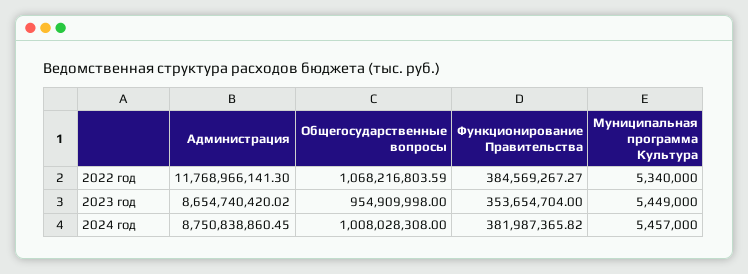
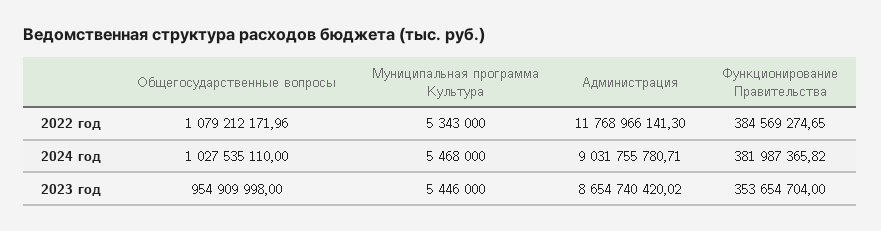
  {
    "Администрация": {
      "2022 год": 11768966141.3,
      "2023 год": 8654740420.02,
-     "2024 год": 8750838860.45
+     "2024 год": 9031755780.71
    },
    "Общегосударственные вопросы": {
-     "2022 год": 1068216803.59,
+     "2022 год": 1079212171.96,
      "2023 год": 954909998,
-     "2024 год": 1008028308
+     "2024 год": 1027535110
    },
    "Функционирование Правительства": {
-     "2022 год": 384569267.27,
+     "2022 год": 384569274.65,
      "2023 год": 353654704,
      "2024 год": 381987365.82
    },
    "Муниципальная программа Культура": {
-     "2022 год": 5340000,
+     "2022 год": 5343000,
-     "2023 год": 5449000,
+     "2023 год": 5446000,
-     "2024 год": 5457000
+     "2024 год": 5468000
    }
  }

